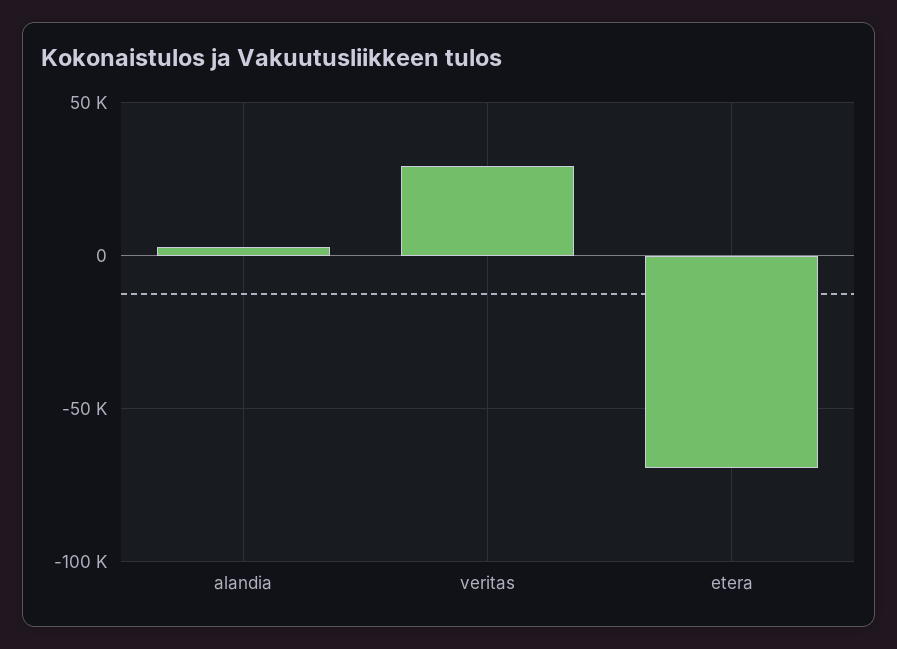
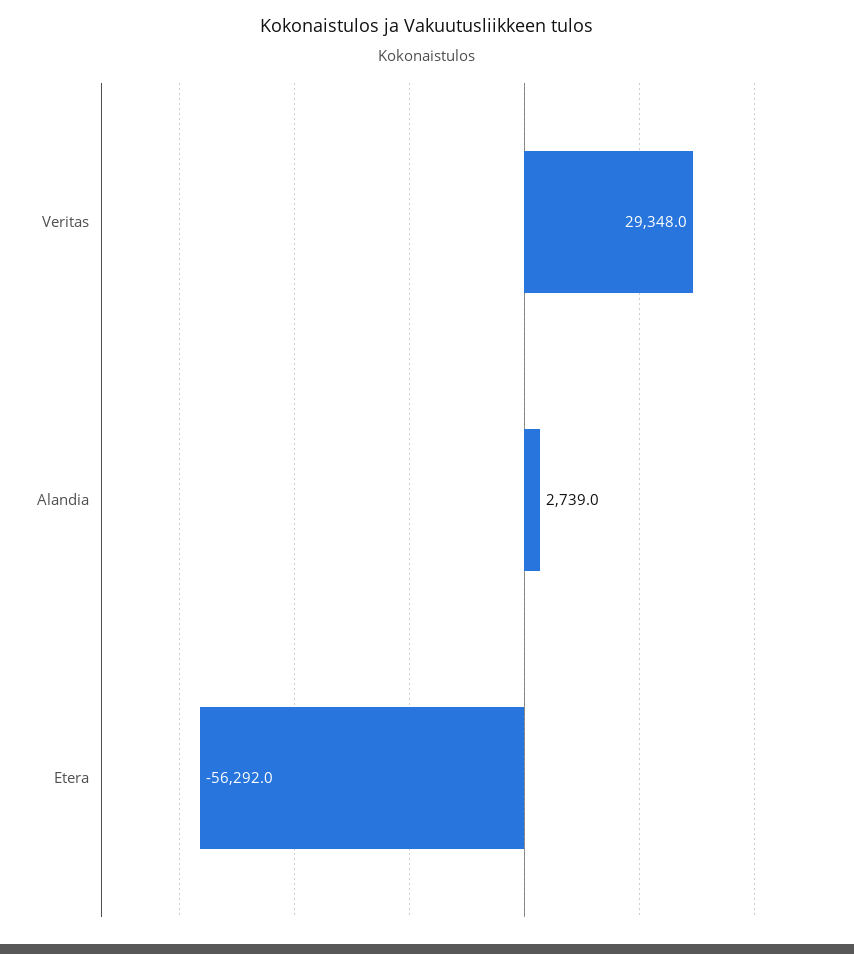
  {
    "alandia": 2739,
    "veritas": 29348,
-   "etera": -70000
+   "etera": -56292
  }

